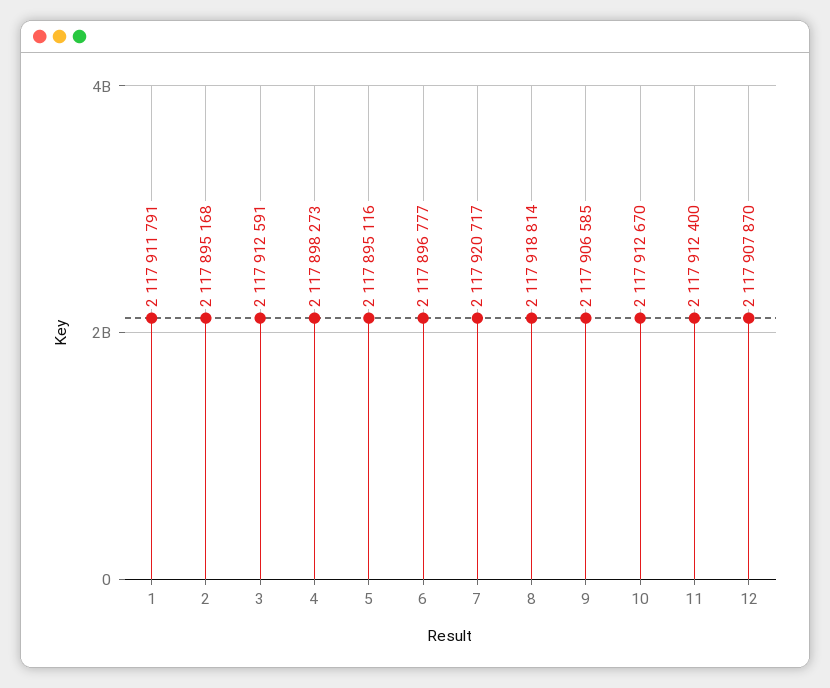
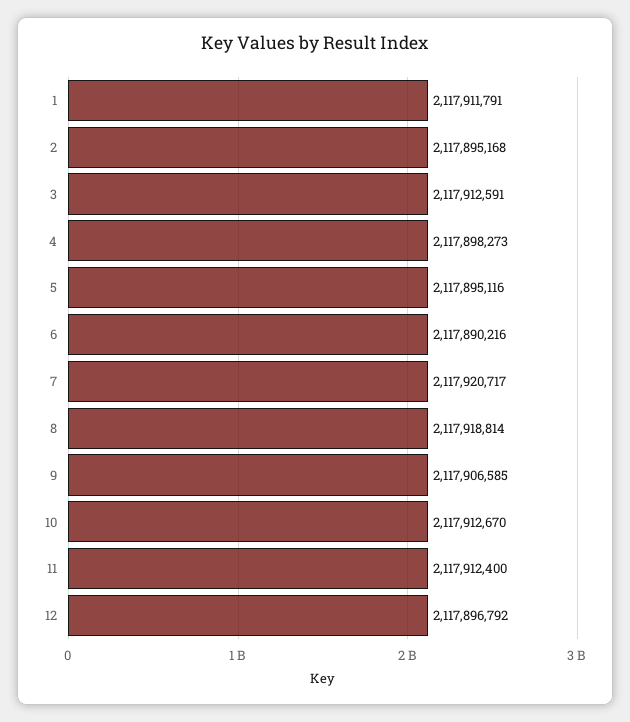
  {
    "1": 2117911791,
    "2": 2117895168,
    "3": 2117912591,
    "4": 2117898273,
    "5": 2117895116,
-   "6": 2117896777,
+   "6": 2117890216,
    "7": 2117920717,
    "8": 2117918814,
    "9": 2117906585,
    "10": 2117912670,
    "11": 2117912400,
-   "12": 2117907870
+   "12": 2117896792
  }

